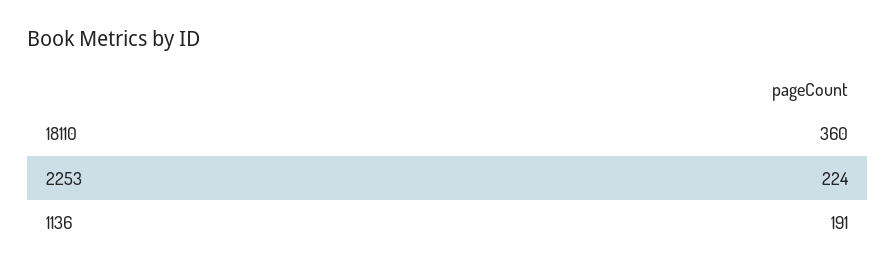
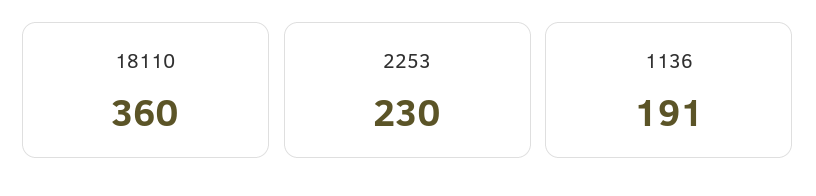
  {
    "18110": 360,
-   "2253": 224,
+   "2253": 230,
    "1136": 191
  }

